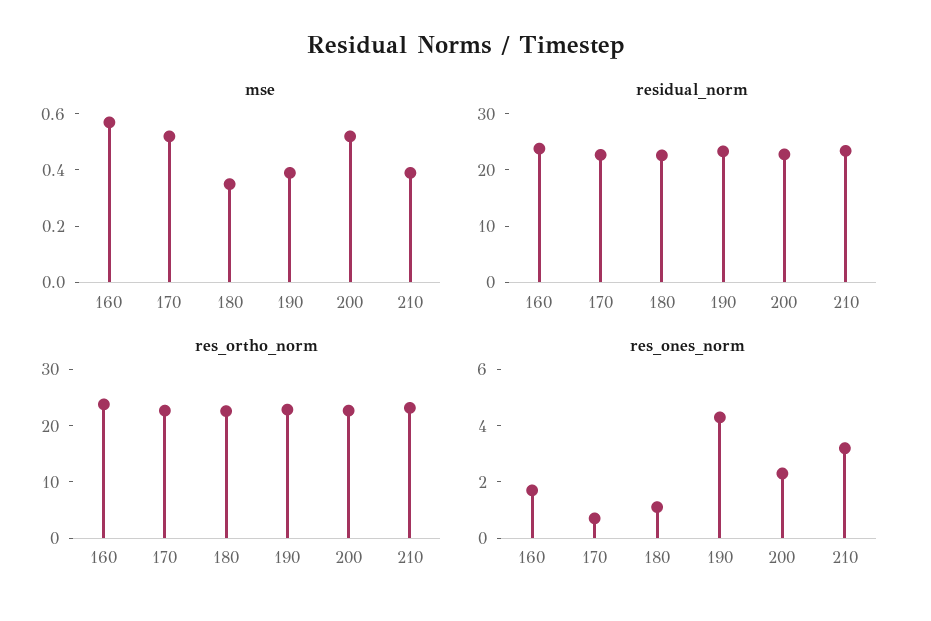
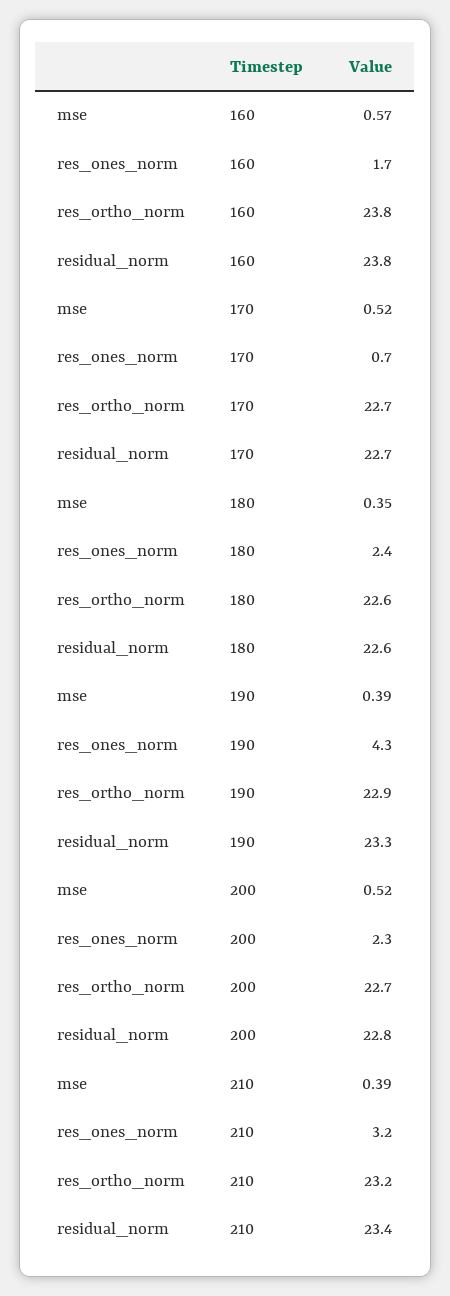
  {
    "mse": {
      "160": 0.57,
      "170": 0.52,
      "180": 0.35,
      "190": 0.39,
      "200": 0.52,
      "210": 0.39
    },
    "residual_norm": {
      "160": 23.8,
      "170": 22.7,
      "180": 22.6,
      "190": 23.3,
      "200": 22.8,
      "210": 23.4
    },
    "res_ortho_norm": {
      "160": 23.8,
      "170": 22.7,
      "180": 22.6,
      "190": 22.9,
      "200": 22.7,
      "210": 23.2
    },
    "res_ones_norm": {
      "160": 1.7,
      "170": 0.7,
-     "180": 1,
+     "180": 2.4,
      "190": 4.3,
      "200": 2.3,
      "210": 3.2
    }
  }

